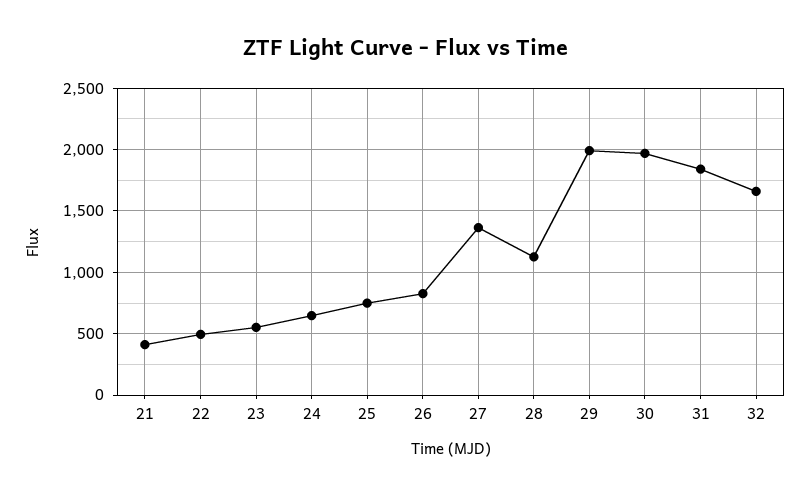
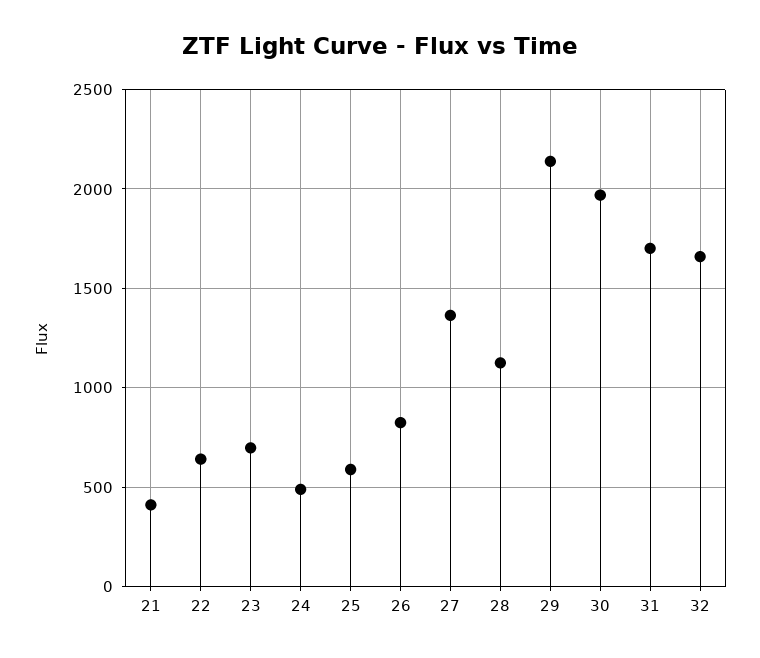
  {
    "21": 400,
-   "22": 500,
+   "22": 650,
-   "23": 550,
+   "23": 700,
-   "24": 650,
+   "24": 500,
-   "25": 750,
+   "25": 600,
    "26": 850,
    "27": 1350,
    "28": 1150,
-   "29": 2000,
+   "29": 2150,
    "30": 1950,
-   "31": 1850,
+   "31": 1700,
    "32": 1650
  }

